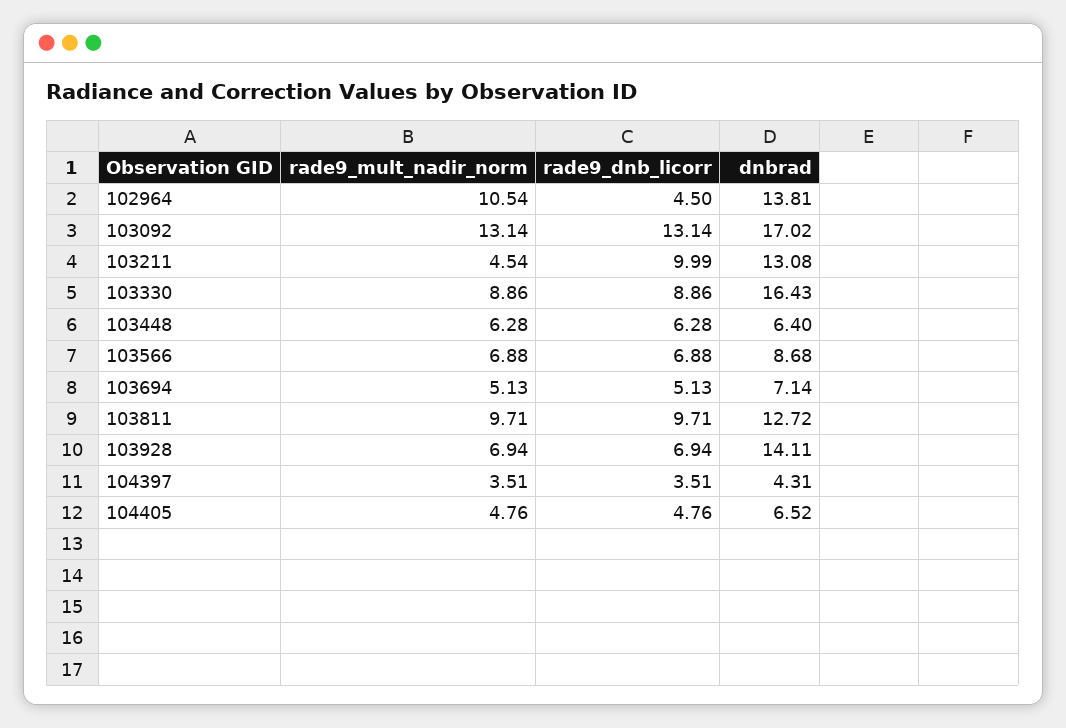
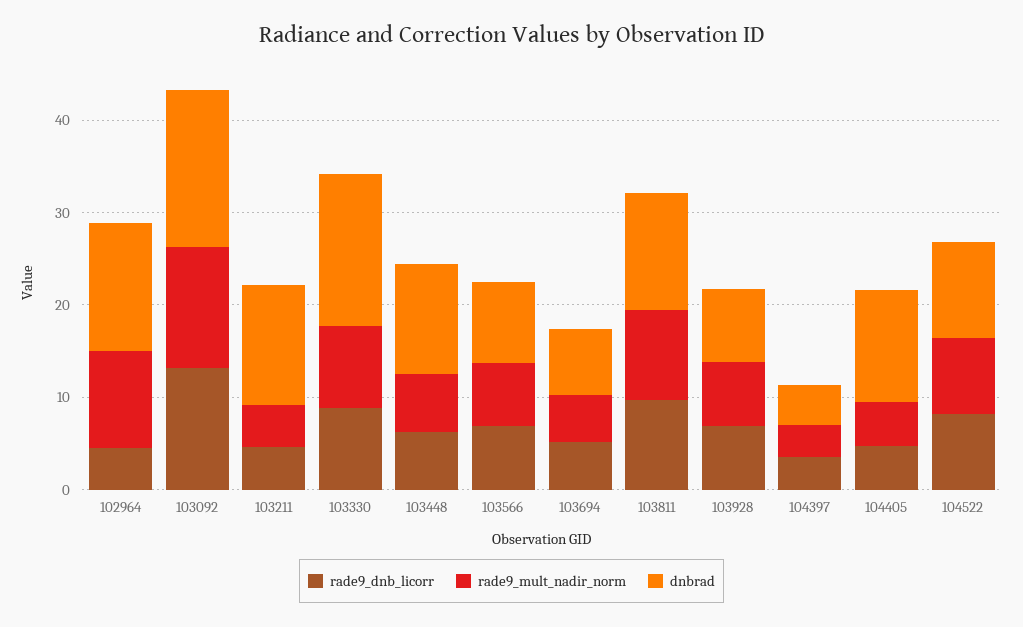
  {
    "rade9_mult_nadir_norm": {
      "102964": 10.54,
      "103092": 13.14,
      "103211": 4.54,
      "103330": 8.86,
      "103448": 6.28,
      "103566": 6.88,
      "103694": 5.13,
      "103811": 9.71,
      "103928": 6.94,
      "104397": 3.51,
-     "104405": 4.76
+     "104405": 4.76,
+     "104522": 8
    },
    "rade9_dnb_licorr": {
      "102964": 4.5,
      "103092": 13.14,
-     "103211": 9.99,
+     "103211": 4,
      "103330": 8.86,
      "103448": 6.28,
      "103566": 6.88,
      "103694": 5.13,
      "103811": 9.71,
      "103928": 6.94,
      "104397": 3.51,
-     "104405": 4.76
+     "104405": 4.76,
+     "104522": 8
    },
    "dnbrad": {
      "102964": 13.81,
      "103092": 17.02,
      "103211": 13.08,
      "103330": 16.43,
-     "103448": 6.4,
+     "103448": 12,
      "103566": 8.68,
      "103694": 7.14,
      "103811": 12.72,
-     "103928": 14.11,
+     "103928": 8,
      "104397": 4.31,
-     "104405": 6.52
+     "104405": 12,
+     "104522": 10
    }
  }

